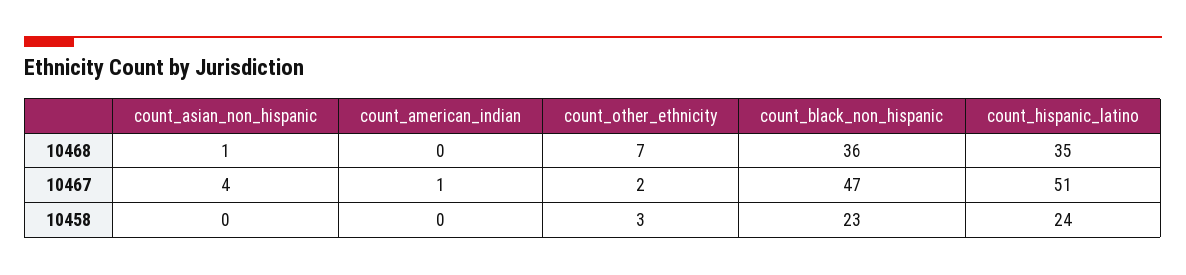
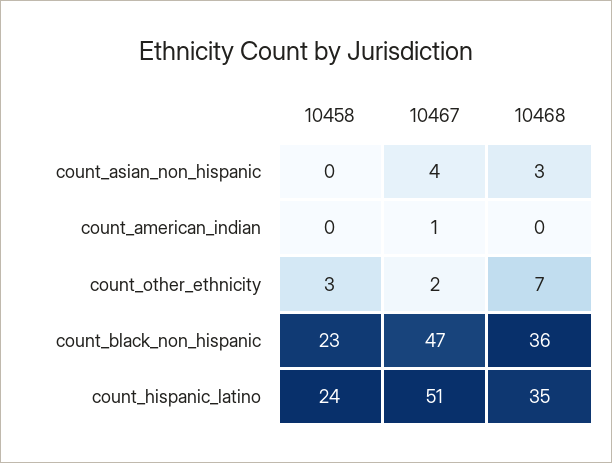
  {
    "count_asian_non_hispanic": {
-     "10468": 1,
+     "10468": 3,
      "10467": 4,
      "10458": 0
    },
    "count_american_indian": {
      "10468": 0,
      "10467": 1,
      "10458": 0
    },
    "count_other_ethnicity": {
      "10468": 7,
      "10467": 2,
      "10458": 3
    },
    "count_black_non_hispanic": {
      "10468": 36,
      "10467": 47,
      "10458": 23
    },
    "count_hispanic_latino": {
      "10468": 35,
      "10467": 51,
      "10458": 24
    }
  }

